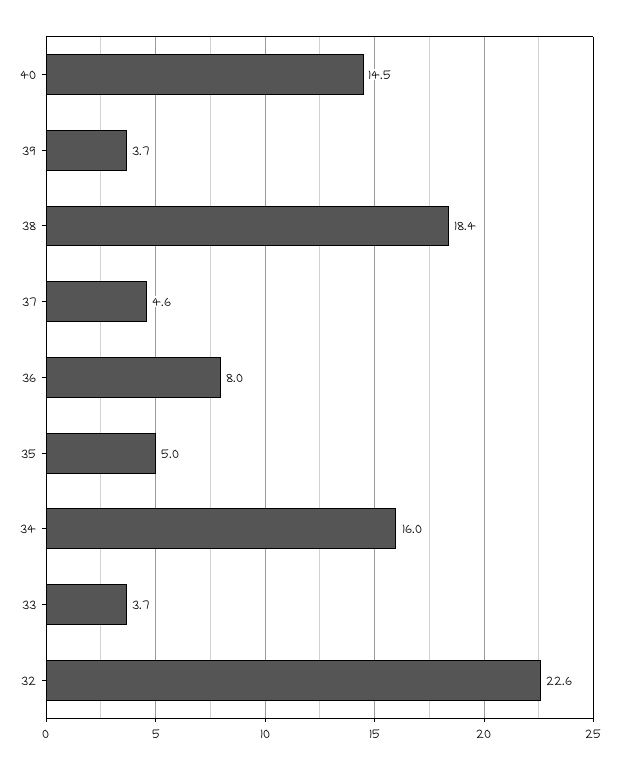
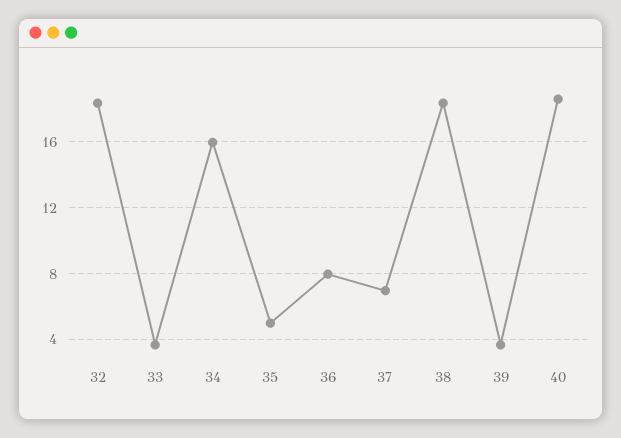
  {
-   "40": 14.5,
+   "40": 18.5,
    "39": 3.7,
    "38": 18.4,
-   "37": 4.6,
+   "37": 7,
    "36": 8,
    "35": 5,
    "34": 16,
    "33": 3.7,
-   "32": 22.6
+   "32": 18.5
  }

